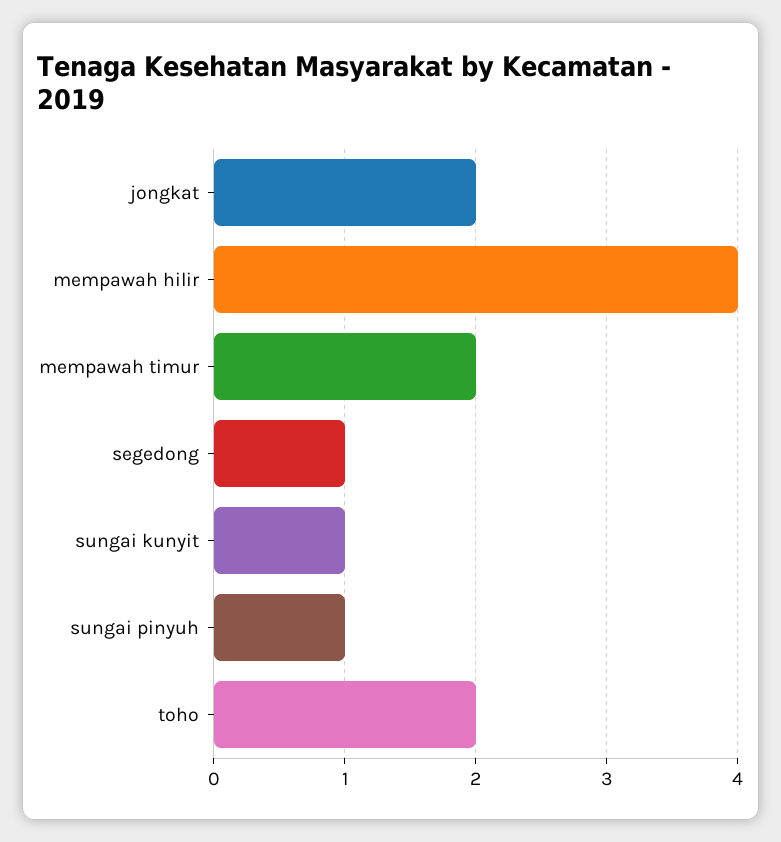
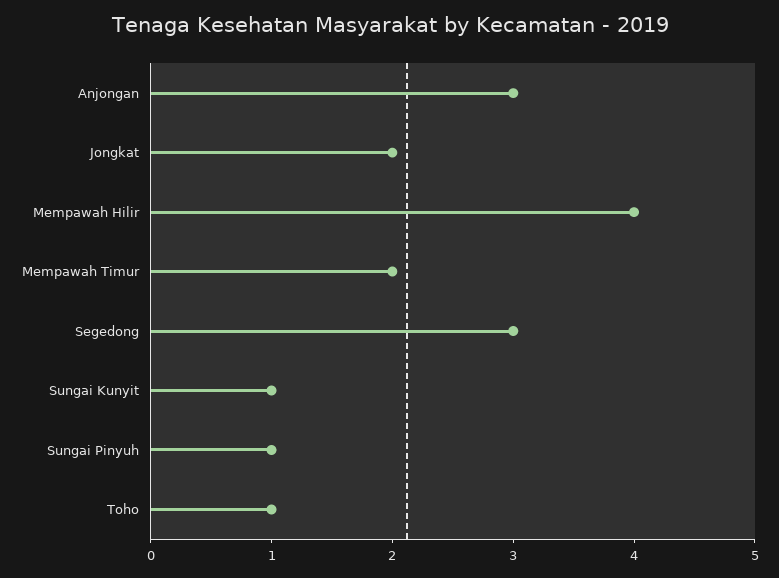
  {
    "jongkat": 2,
    "mempawah hilir": 4,
    "mempawah timur": 2,
-   "segedong": 1,
+   "segedong": 3,
    "sungai kunyit": 1,
    "sungai pinyuh": 1,
-   "toho": 2
+   "toho": 1,
+   "Anjongan": 3
  }

